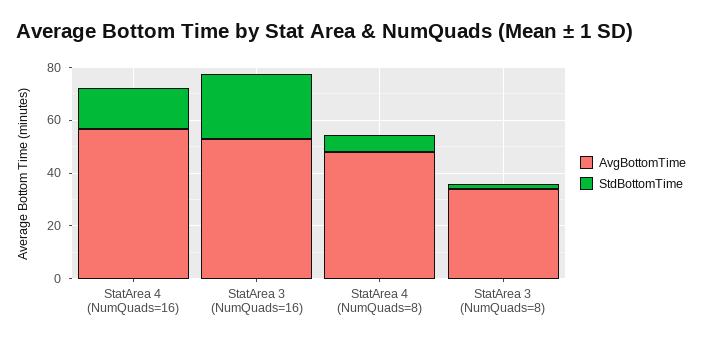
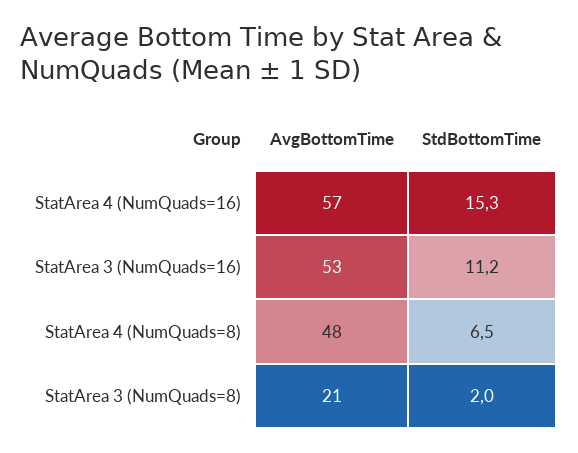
  {
    "AvgBottomTime": {
      "StatArea 4 (NumQuads=16)": 57,
      "StatArea 3 (NumQuads=16)": 53,
      "StatArea 4 (NumQuads=8)": 48,
-     "StatArea 3 (NumQuads=8)": 35
+     "StatArea 3 (NumQuads=8)": 21
    },
    "StdBottomTime": {
      "StatArea 4 (NumQuads=16)": 15.3,
-     "StatArea 3 (NumQuads=16)": 25,
+     "StatArea 3 (NumQuads=16)": 11.2,
      "StatArea 4 (NumQuads=8)": 6.5,
      "StatArea 3 (NumQuads=8)": 2
    }
  }

